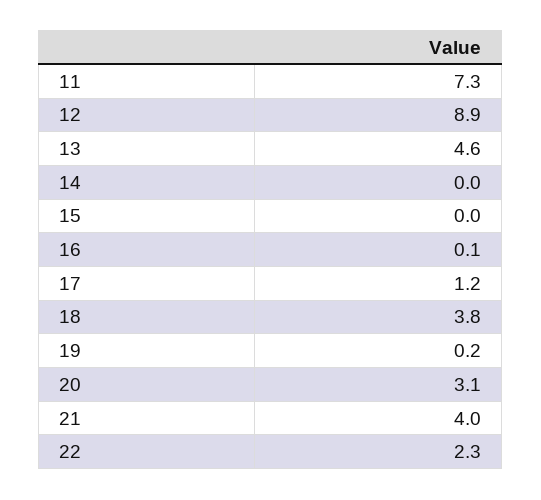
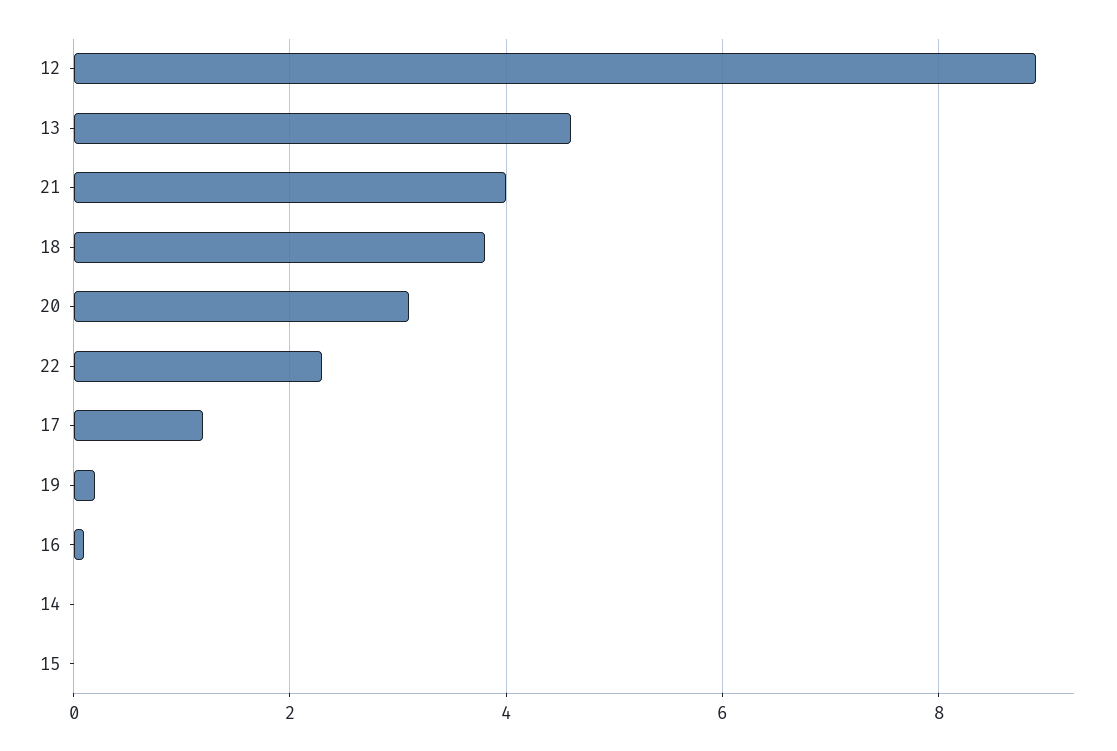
  {
-   "11": 7.3,
    "12": 8.9,
    "13": 4.6,
    "14": 0,
    "15": 0,
    "16": 0.1,
    "17": 1.2,
    "18": 3.8,
    "19": 0.2,
    "20": 3.1,
    "21": 4,
    "22": 2.3
  }

